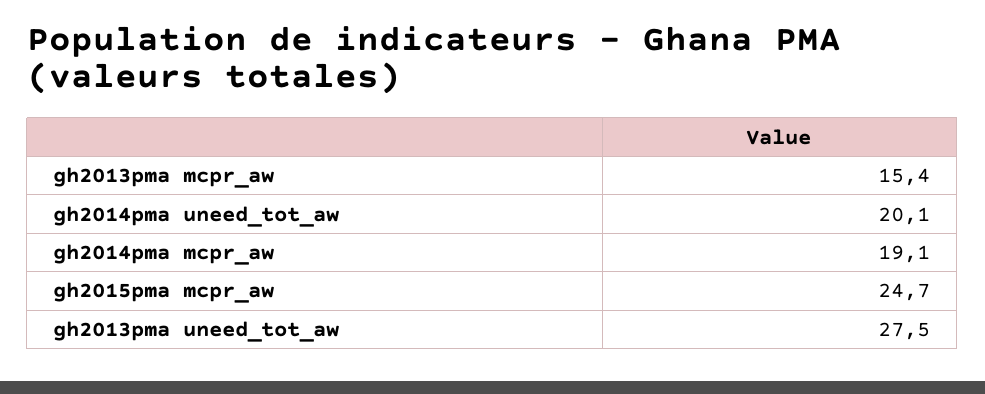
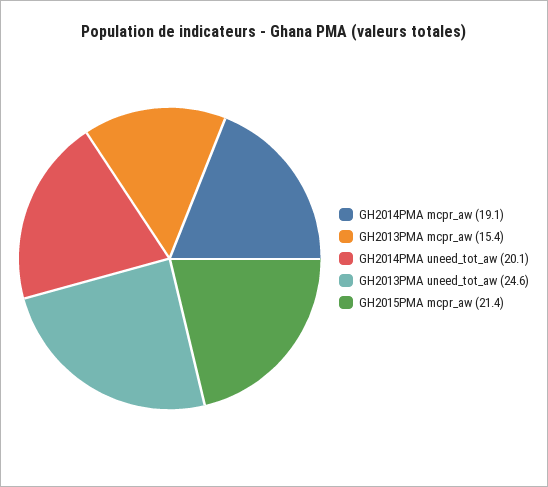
  {
    "gh2013pma mcpr_aw": 15.4,
    "gh2014pma uneed_tot_aw": 20.1,
    "gh2014pma mcpr_aw": 19.1,
-   "gh2015pma mcpr_aw": 24.7,
+   "gh2015pma mcpr_aw": 21.4,
-   "gh2013pma uneed_tot_aw": 27.5
+   "gh2013pma uneed_tot_aw": 24.6
  }

